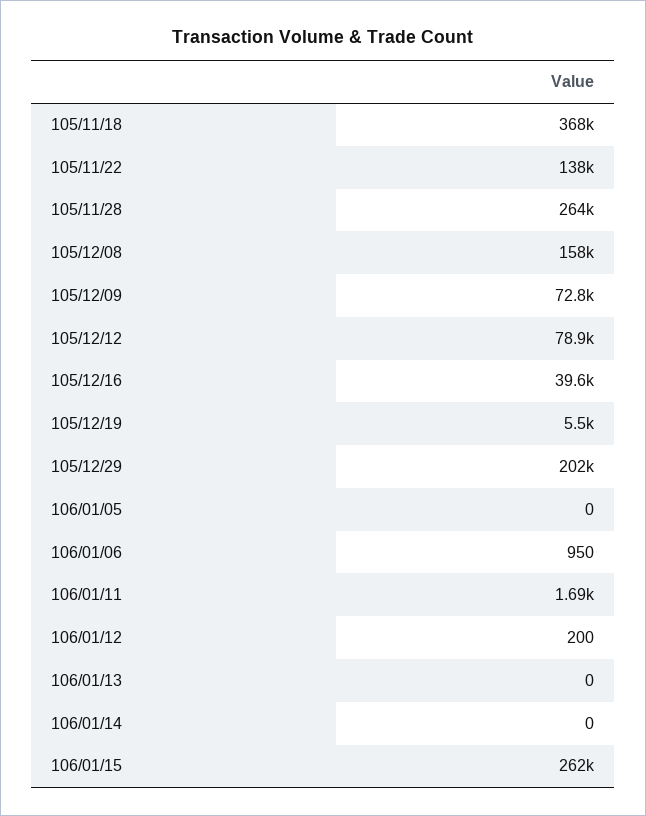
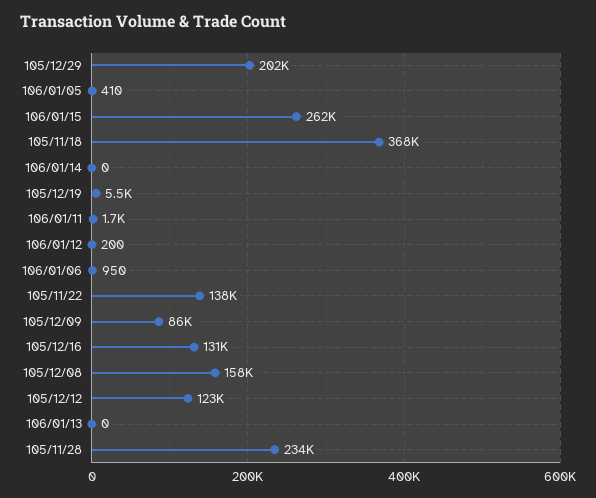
  {
    "105/11/18": 368000,
    "105/11/22": 138000,
-   "105/11/28": 264000,
+   "105/11/28": 234000,
    "105/12/08": 158000,
-   "105/12/09": 72800,
+   "105/12/09": 86000,
-   "105/12/12": 78900,
+   "105/12/12": 123000,
-   "105/12/16": 39600,
+   "105/12/16": 131000,
    "105/12/19": 5500,
    "105/12/29": 202000,
-   "106/01/05": 0,
+   "106/01/05": 410,
    "106/01/06": 950,
    "106/01/11": 1690,
    "106/01/12": 200,
    "106/01/13": 0,
    "106/01/14": 0,
    "106/01/15": 262000
  }

